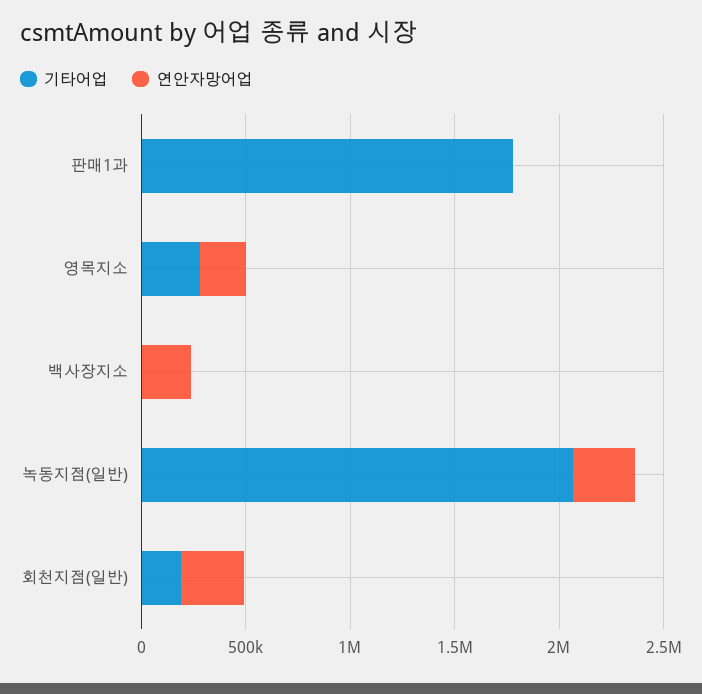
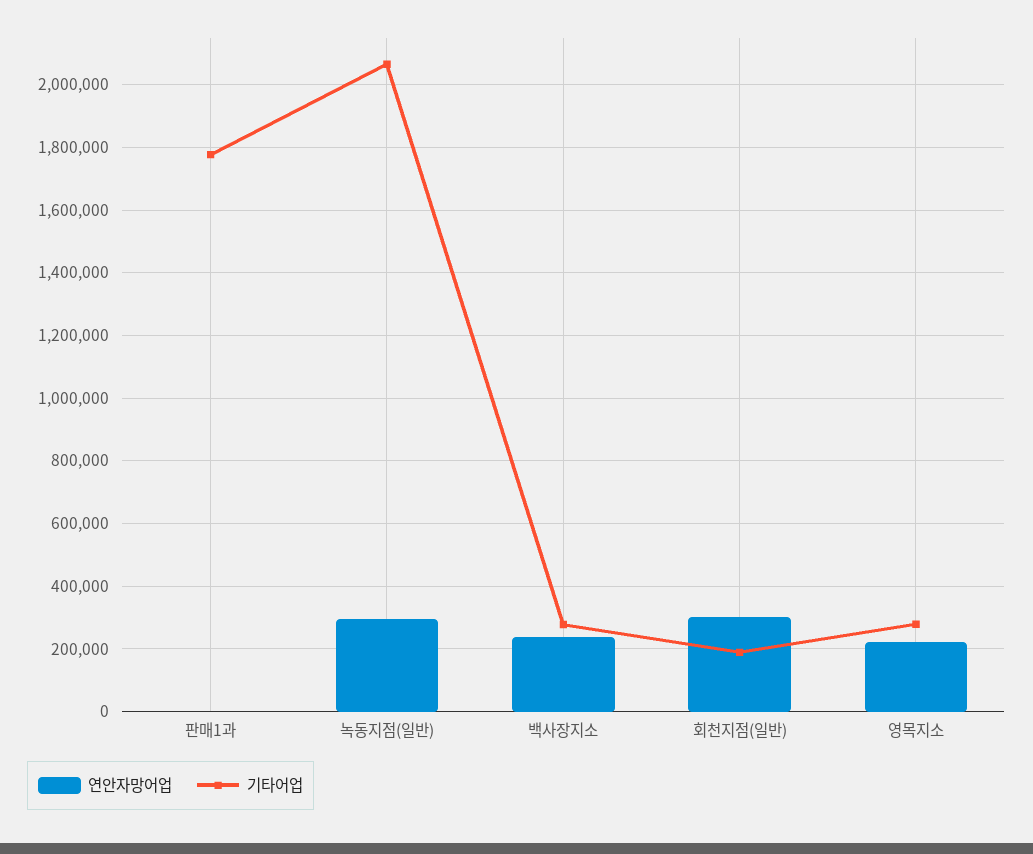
  {
    "기타어업": {
      "판매1과": 1780000,
      "영목지소": 280000,
-     "백사장지소": 0,
+     "백사장지소": 280000,
      "녹동지점(일반)": 2060000,
      "회천지점(일반)": 180000
    },
    "연안자망어업": {
      "판매1과": 0,
      "영목지소": 220000,
      "백사장지소": 240000,
      "녹동지점(일반)": 300000,
      "회천지점(일반)": 300000
    }
  }

